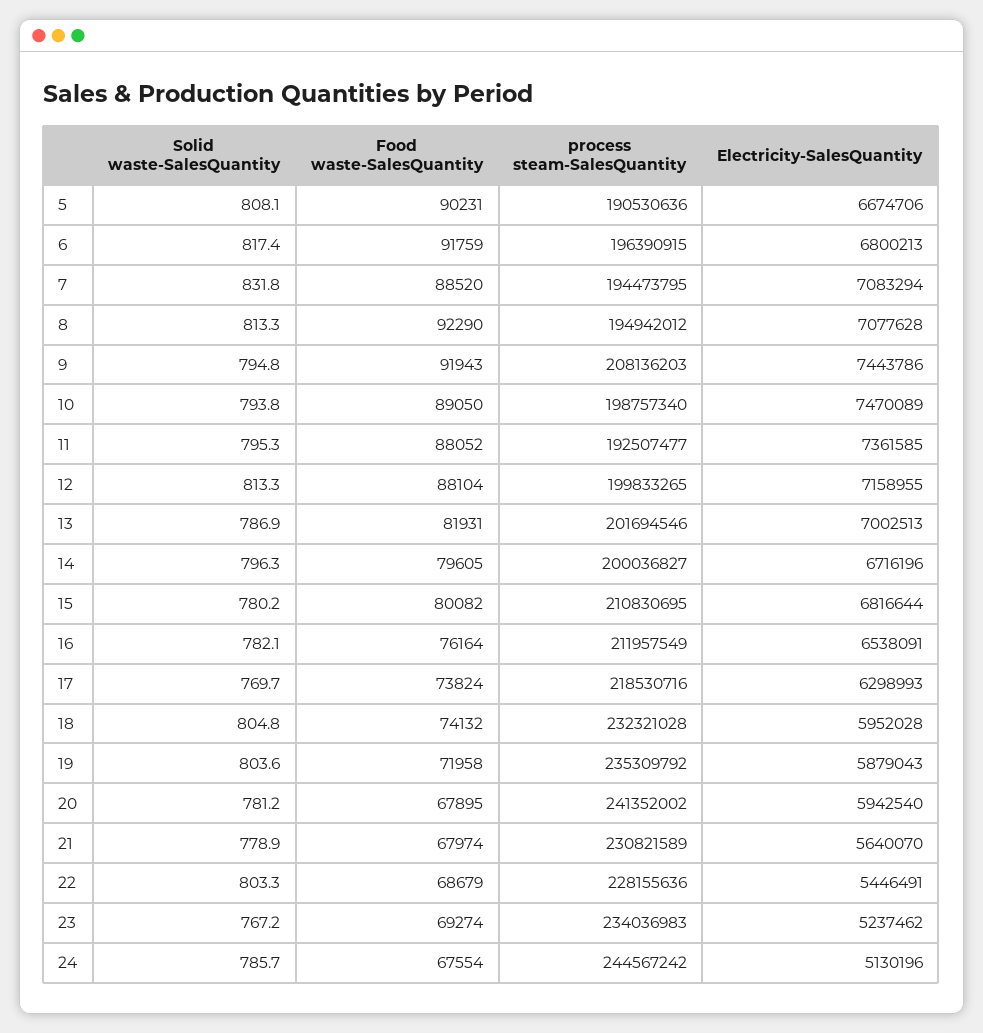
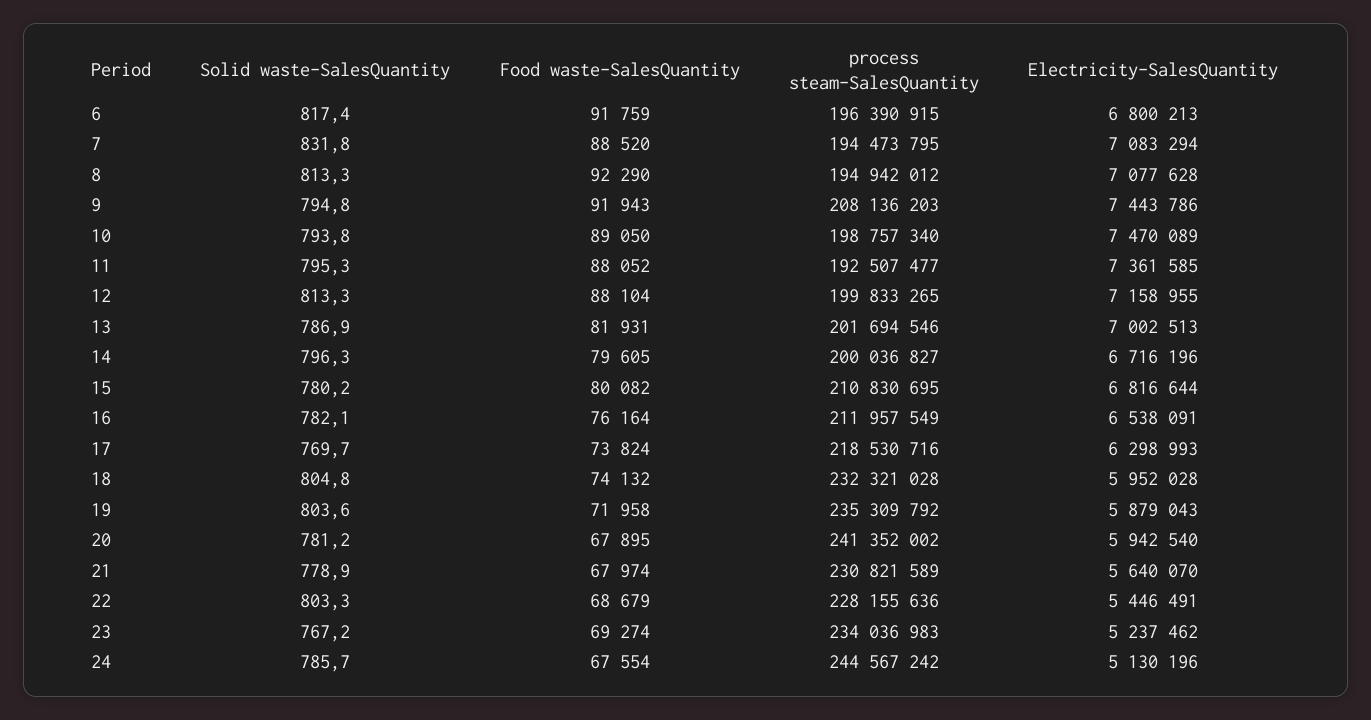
  {
    "Solid waste-SalesQuantity": {
-     "5": 808.1,
      "6": 817.4,
      "7": 831.8,
      "8": 813.3,
      "9": 794.8,
      "10": 793.8,
      "11": 795.3,
      "12": 813.3,
      "13": 786.9,
      "14": 796.3,
      "15": 780.2,
      "16": 782.1,
      "17": 769.7,
      "18": 804.8,
      "19": 803.6,
      "20": 781.2,
      "21": 778.9,
      "22": 803.3,
      "23": 767.2,
      "24": 785.7
    },
    "Food waste-SalesQuantity": {
-     "5": 90231,
      "6": 91759,
      "7": 88520,
      "8": 92290,
      "9": 91943,
      "10": 89050,
      "11": 88052,
      "12": 88104,
      "13": 81931,
      "14": 79605,
      "15": 80082,
      "16": 76164,
      "17": 73824,
      "18": 74132,
      "19": 71958,
      "20": 67895,
      "21": 67974,
      "22": 68679,
      "23": 69274,
      "24": 67554
    },
    "process steam-SalesQuantity": {
-     "5": 190530636,
      "6": 196390915,
      "7": 194473795,
      "8": 194942012,
      "9": 208136203,
      "10": 198757340,
      "11": 192507477,
      "12": 199833265,
      "13": 201694546,
      "14": 200036827,
      "15": 210830695,
      "16": 211957549,
      "17": 218530716,
      "18": 232321028,
      "19": 235309792,
      "20": 241352002,
      "21": 230821589,
      "22": 228155636,
      "23": 234036983,
      "24": 244567242
    },
    "Electricity-SalesQuantity": {
-     "5": 6674706,
      "6": 6800213,
      "7": 7083294,
      "8": 7077628,
      "9": 7443786,
      "10": 7470089,
      "11": 7361585,
      "12": 7158955,
      "13": 7002513,
      "14": 6716196,
      "15": 6816644,
      "16": 6538091,
      "17": 6298993,
      "18": 5952028,
      "19": 5879043,
      "20": 5942540,
      "21": 5640070,
      "22": 5446491,
      "23": 5237462,
      "24": 5130196
    }
  }

